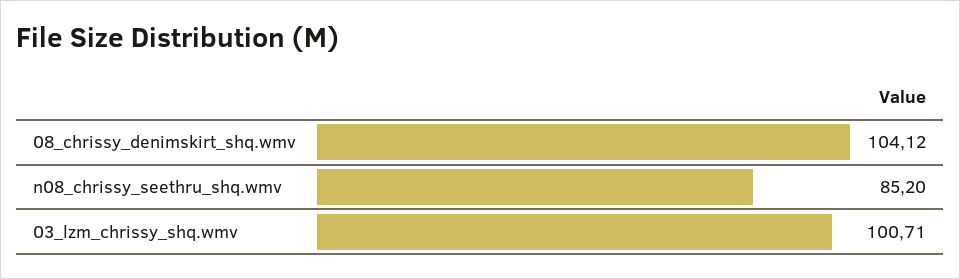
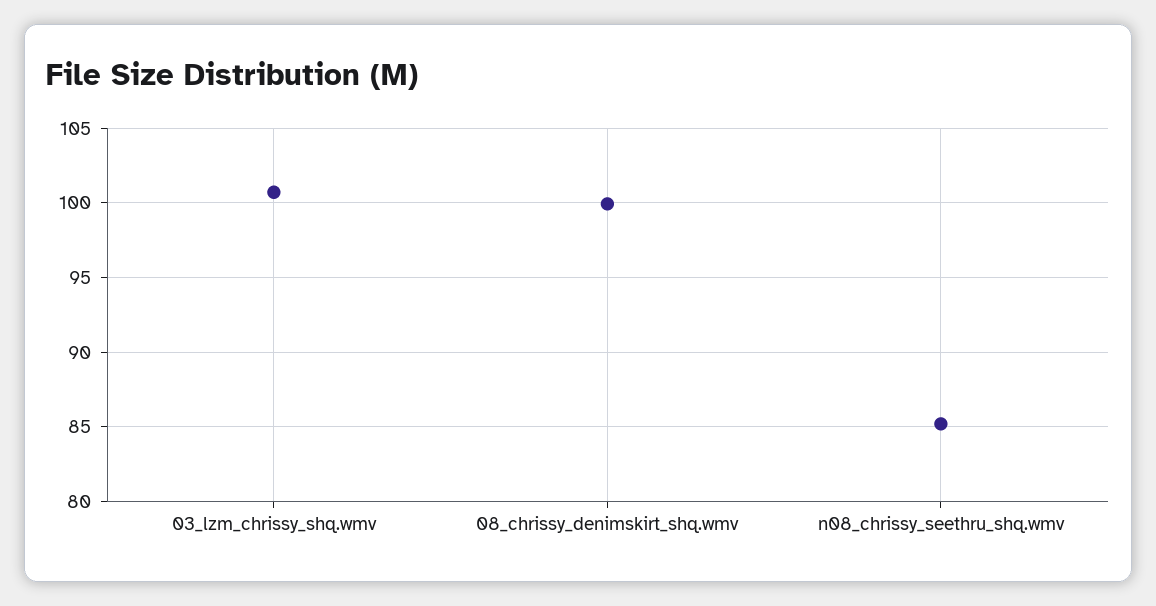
  {
-   "08_chrissy_denimskirt_shq.wmv": 104.12,
+   "08_chrissy_denimskirt_shq.wmv": 100,
    "n08_chrissy_seethru_shq.wmv": 85.2,
    "03_lzm_chrissy_shq.wmv": 100.71
  }

